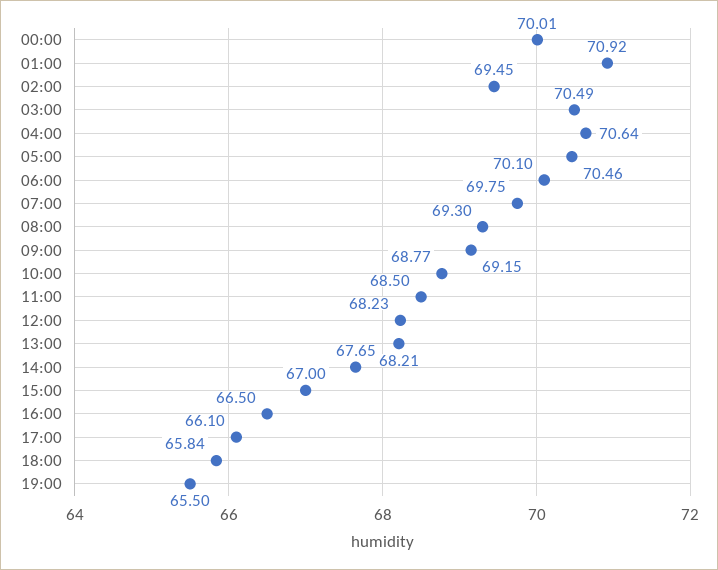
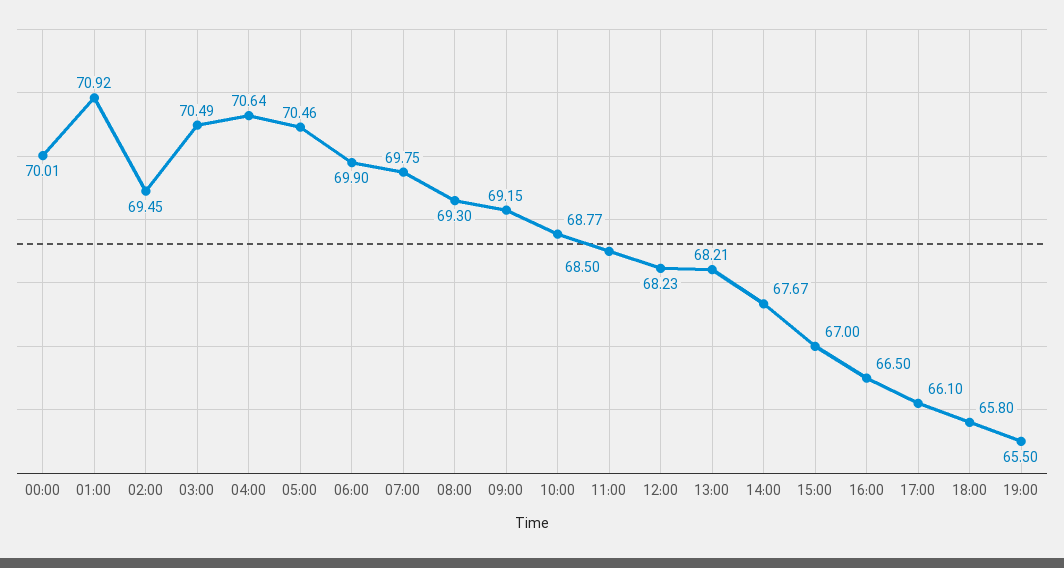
  {
    "00:00": 70.01,
    "01:00": 70.92,
    "02:00": 69.45,
    "03:00": 70.49,
    "04:00": 70.64,
    "05:00": 70.46,
-   "06:00": 70.1,
+   "06:00": 69.9,
    "07:00": 69.75,
    "08:00": 69.3,
    "09:00": 69.15,
    "10:00": 68.77,
    "11:00": 68.5,
    "12:00": 68.23,
    "13:00": 68.21,
-   "14:00": 67.65,
+   "14:00": 67.67,
    "15:00": 67,
    "16:00": 66.5,
    "17:00": 66.1,
-   "18:00": 65.84,
+   "18:00": 65.8,
    "19:00": 65.5
  }

